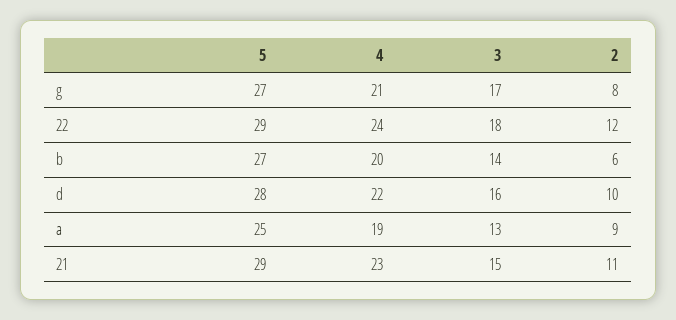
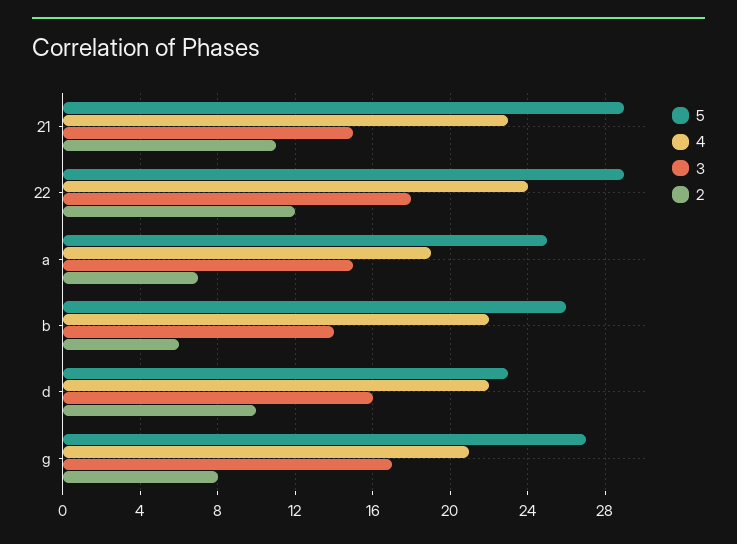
  {
    "5": {
      "g": 27,
      "22": 29,
-     "b": 27,
+     "b": 26,
-     "d": 28,
+     "d": 23,
      "a": 25,
      "21": 29
    },
    "4": {
      "g": 21,
      "22": 24,
-     "b": 20,
+     "b": 22,
      "d": 22,
      "a": 19,
      "21": 23
    },
    "3": {
      "g": 17,
      "22": 18,
      "b": 14,
      "d": 16,
-     "a": 13,
+     "a": 15,
      "21": 15
    },
    "2": {
      "g": 8,
      "22": 12,
      "b": 6,
      "d": 10,
-     "a": 9,
+     "a": 7,
      "21": 11
    }
  }

